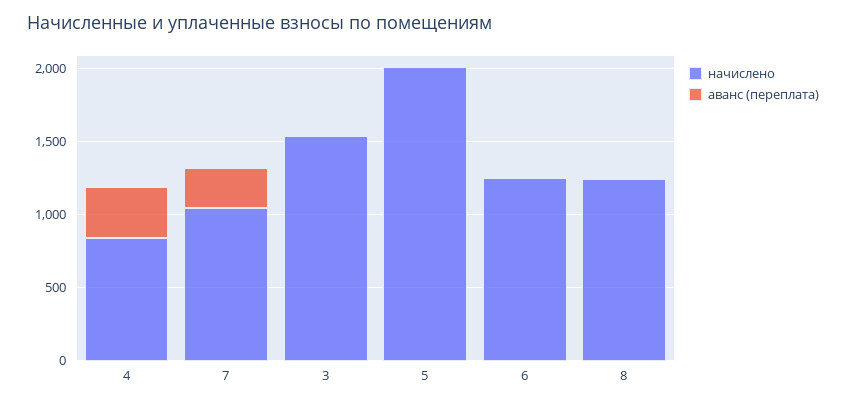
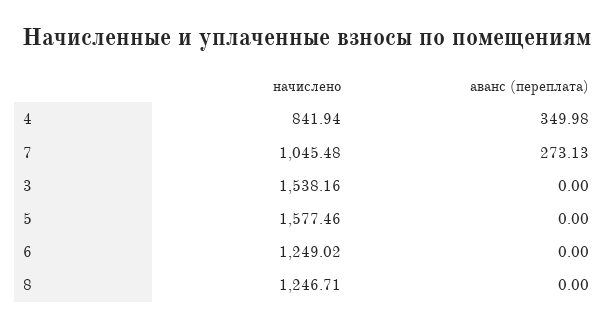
  {
    "начислено": {
      "4": 841.94,
      "7": 1045.48,
      "3": 1538.16,
-     "5": 2000,
+     "5": 1577.46,
      "6": 1249.02,
      "8": 1246.71
    },
    "аванс (переплата)": {
      "4": 349.98,
      "7": 273.13,
      "3": 0,
      "5": 0,
      "6": 0,
      "8": 0
    }
  }

